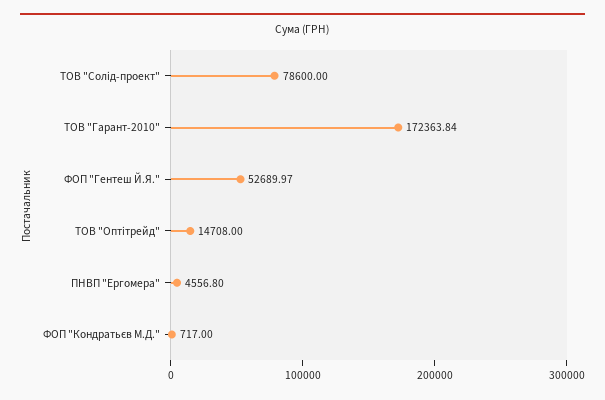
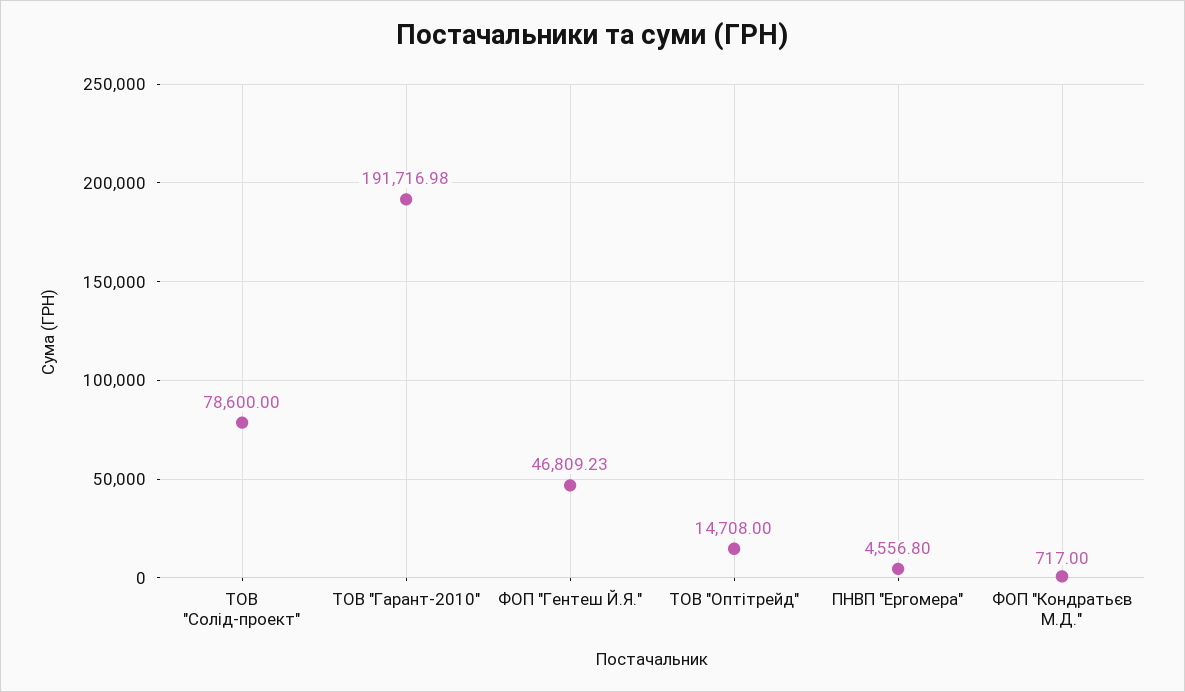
  {
    "ТОВ \"Солід-проект\"": 78600,
-   "ТОВ \"Гарант-2010\"": 172363.84,
+   "ТОВ \"Гарант-2010\"": 191716.98,
-   "ФОП \"Гентеш Й.Я.\"": 52689.97,
+   "ФОП \"Гентеш Й.Я.\"": 46809.23,
    "ТОВ \"Оптітрейд\"": 14708,
    "ПНВП \"Ергомера\"": 4556.8,
    "ФОП \"Кондратьєв М.Д.\"": 717
  }

